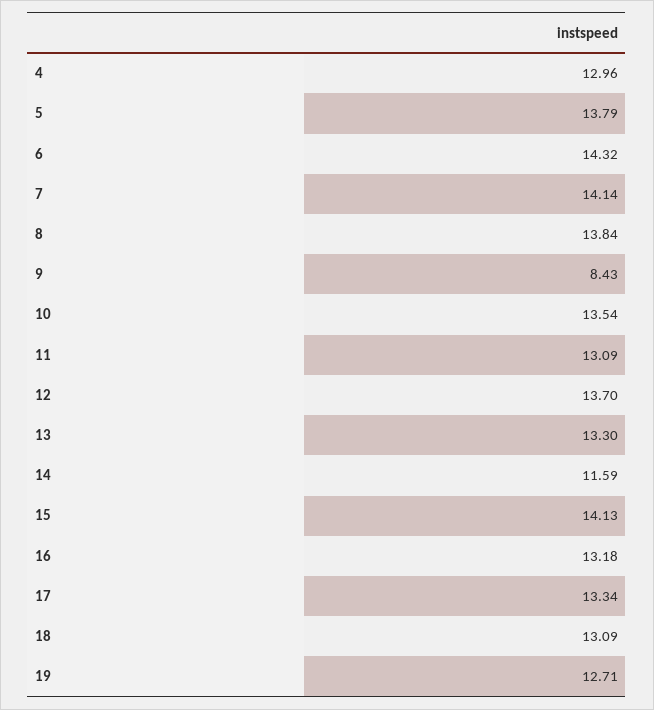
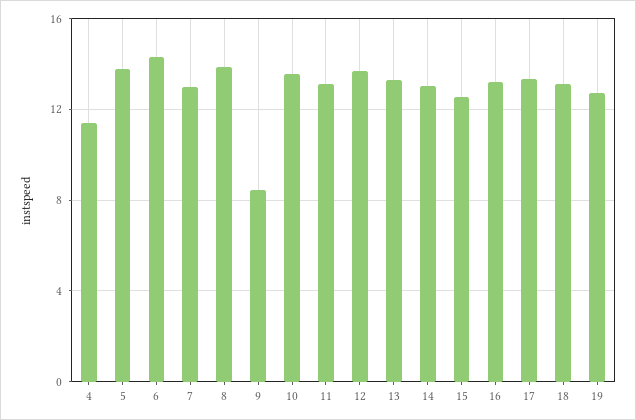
  {
-   "4": 12.96,
+   "4": 11.5,
    "5": 13.79,
    "6": 14.32,
-   "7": 14.14,
+   "7": 13,
    "8": 13.84,
    "9": 8.43,
    "10": 13.54,
    "11": 13.09,
    "12": 13.7,
    "13": 13.3,
-   "14": 11.59,
+   "14": 13,
-   "15": 14.13,
+   "15": 12.5,
    "16": 13.18,
    "17": 13.34,
    "18": 13.09,
    "19": 12.71
  }

